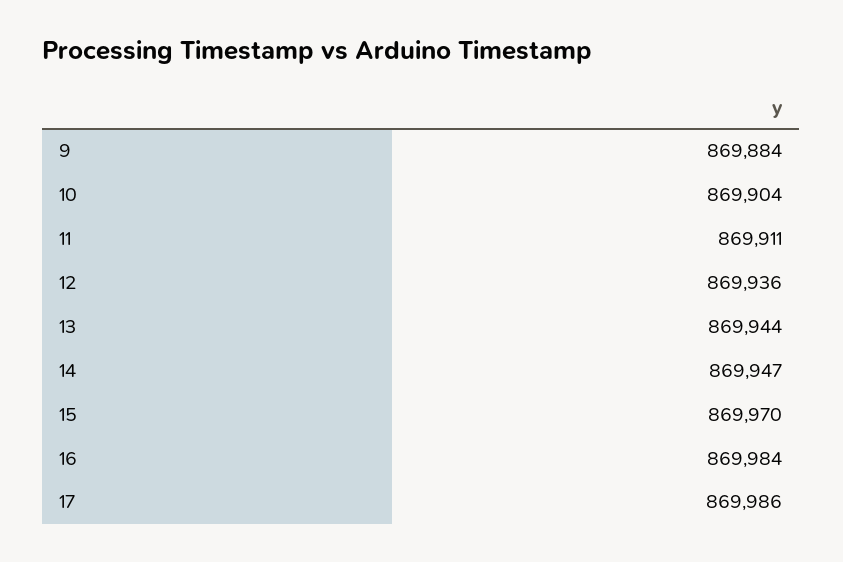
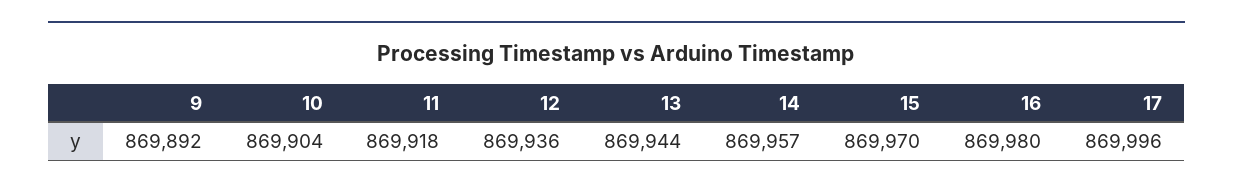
  {
-   "9": 869884,
+   "9": 869892,
    "10": 869904,
-   "11": 869911,
+   "11": 869918,
    "12": 869936,
    "13": 869944,
-   "14": 869947,
+   "14": 869957,
    "15": 869970,
-   "16": 869984,
+   "16": 869980,
-   "17": 869986
+   "17": 869996
  }

